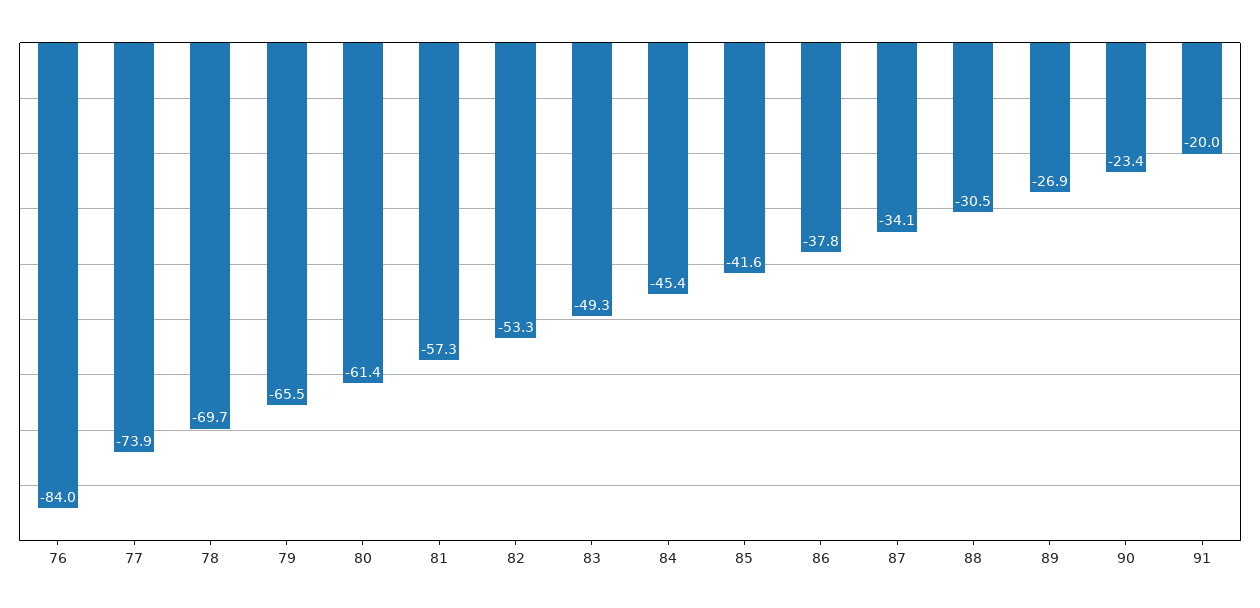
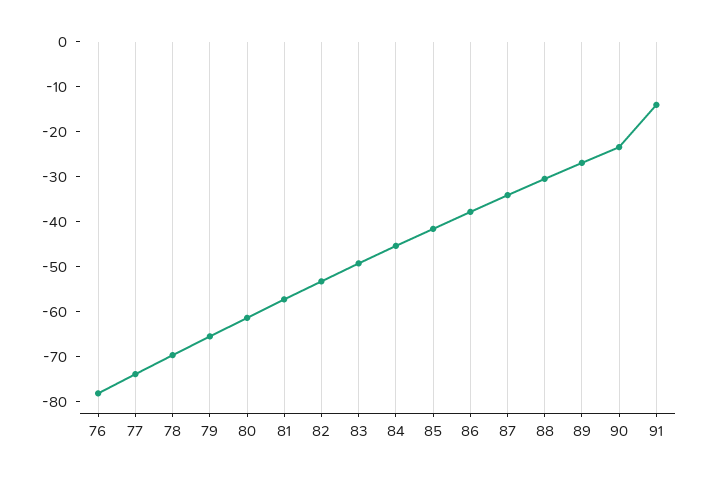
  {
-   "76": -84,
+   "76": -78,
    "77": -73.9,
    "78": -69.7,
    "79": -65.5,
    "80": -61.4,
    "81": -57.3,
    "82": -53.3,
    "83": -49.3,
    "84": -45.4,
    "85": -41.6,
    "86": -37.8,
    "87": -34.1,
    "88": -30.5,
    "89": -26.9,
    "90": -23.4,
-   "91": -20
+   "91": -14
  }

